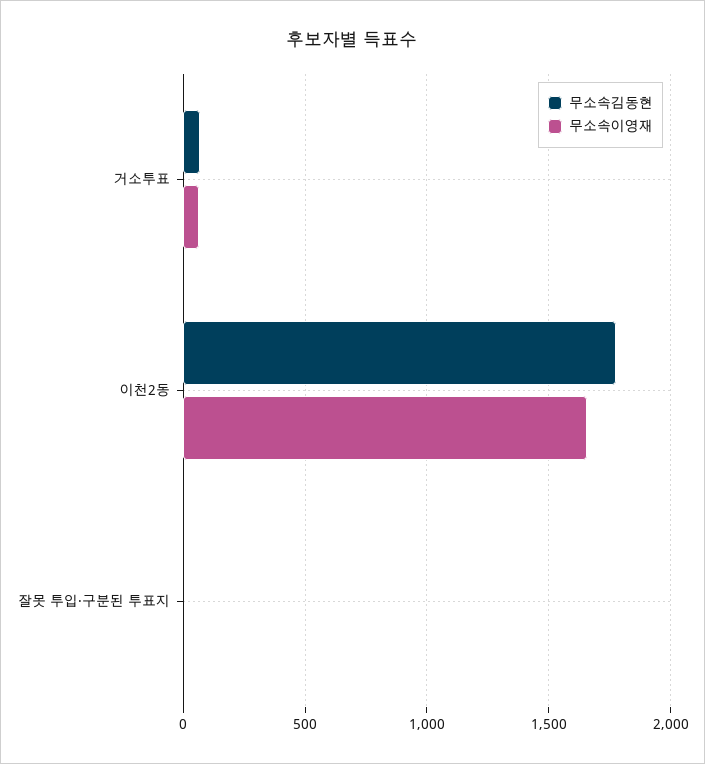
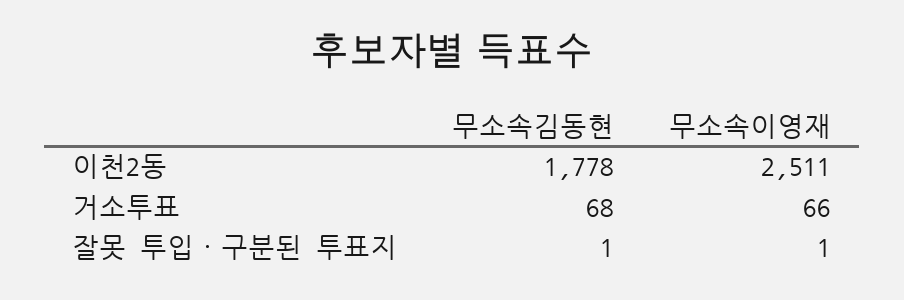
  {
    "무소속김동현": {
      "거소투표": 68,
      "이천2동": 1778,
      "잘못 투입·구분된 투표지": 1
    },
    "무소속이영재": {
      "거소투표": 66,
-     "이천2동": 1650,
+     "이천2동": 2511,
      "잘못 투입·구분된 투표지": 1
    }
  }

